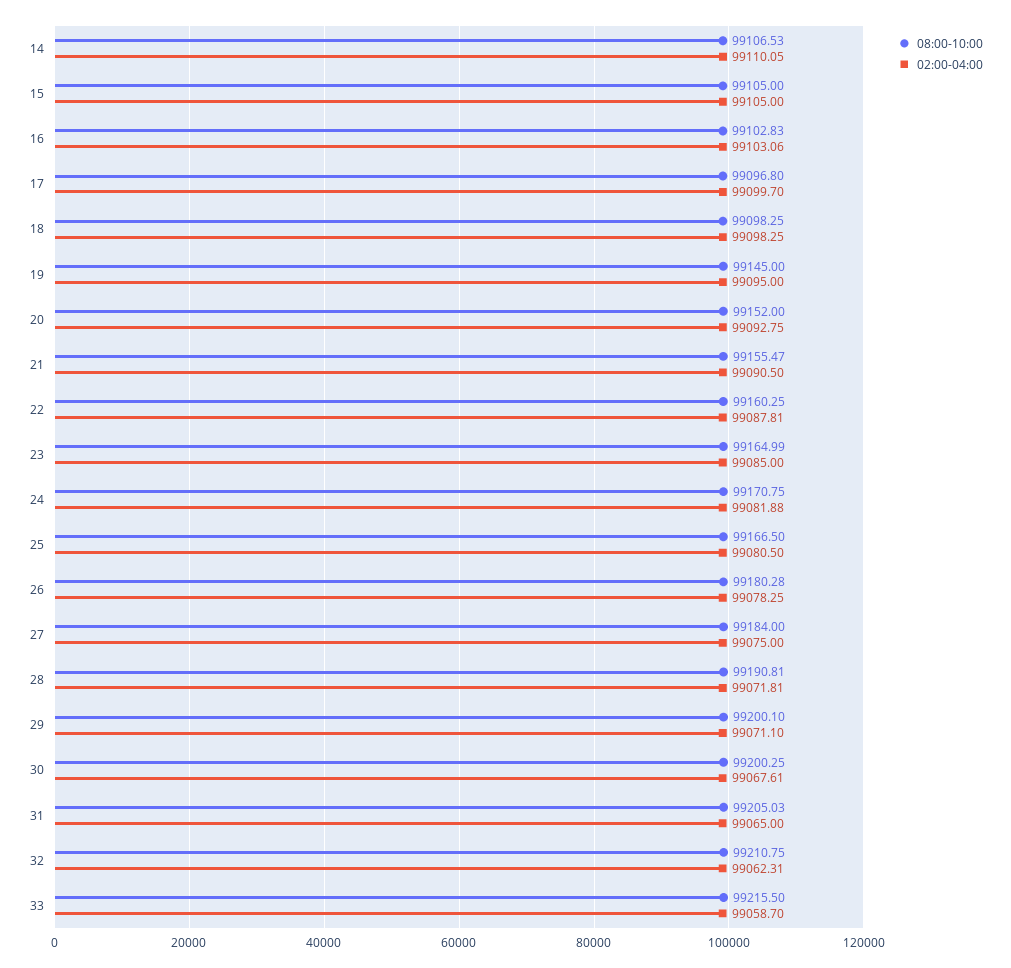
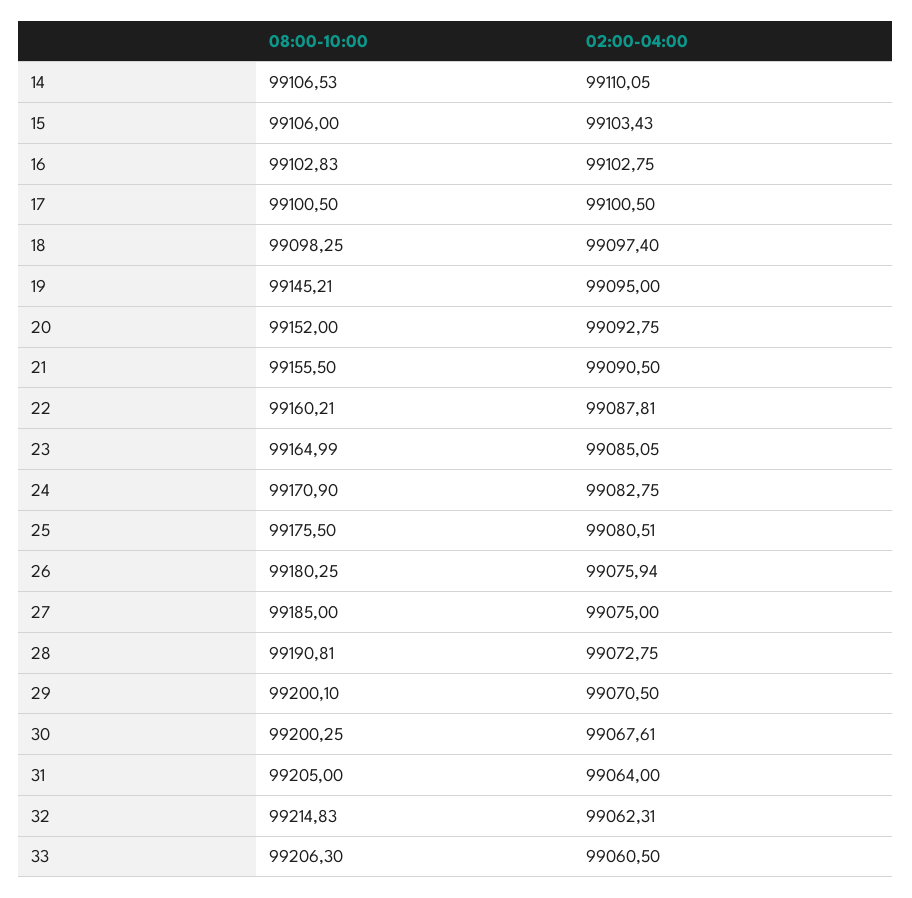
  {
    "08:00-10:00": {
      "14": 99106.53,
-     "15": 99105,
+     "15": 99106,
      "16": 99102.83,
-     "17": 99096.8,
+     "17": 99100.5,
      "18": 99098.25,
-     "19": 99145,
+     "19": 99145.21,
      "20": 99152,
-     "21": 99155.47,
+     "21": 99155.5,
-     "22": 99160.25,
+     "22": 99160.21,
      "23": 99164.99,
-     "24": 99170.75,
+     "24": 99170.9,
-     "25": 99166.5,
+     "25": 99175.5,
-     "26": 99180.28,
+     "26": 99180.25,
-     "27": 99184,
+     "27": 99185,
      "28": 99190.81,
      "29": 99200.1,
      "30": 99200.25,
-     "31": 99205.03,
+     "31": 99205,
-     "32": 99210.75,
+     "32": 99214.83,
-     "33": 99215.5
+     "33": 99206.3
    },
    "02:00-04:00": {
      "14": 99110.05,
-     "15": 99105,
+     "15": 99103.43,
-     "16": 99103.06,
+     "16": 99102.75,
-     "17": 99099.7,
+     "17": 99100.5,
-     "18": 99098.25,
+     "18": 99097.4,
      "19": 99095,
      "20": 99092.75,
      "21": 99090.5,
      "22": 99087.81,
-     "23": 99085,
+     "23": 99085.05,
-     "24": 99081.88,
+     "24": 99082.75,
-     "25": 99080.5,
+     "25": 99080.51,
-     "26": 99078.25,
+     "26": 99075.94,
      "27": 99075,
-     "28": 99071.81,
+     "28": 99072.75,
-     "29": 99071.1,
+     "29": 99070.5,
      "30": 99067.61,
-     "31": 99065,
+     "31": 99064,
      "32": 99062.31,
-     "33": 99058.7
+     "33": 99060.5
    }
  }

